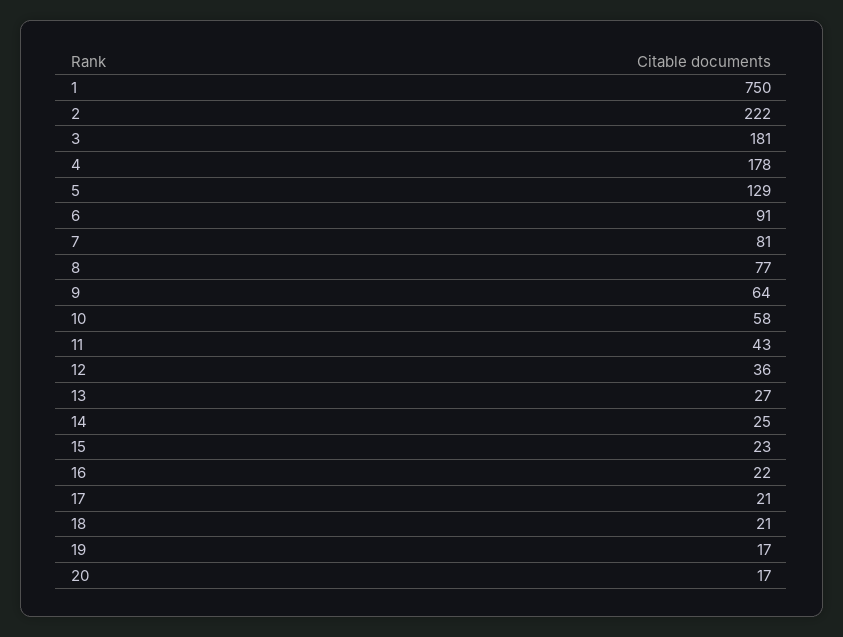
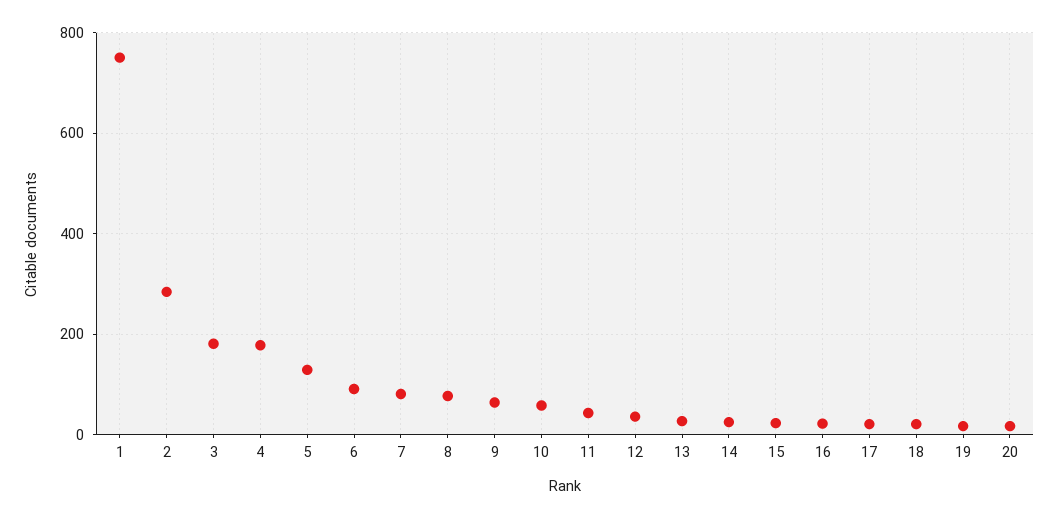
  {
    "1": 750,
-   "2": 222,
+   "2": 280,
    "3": 181,
    "4": 178,
    "5": 129,
    "6": 91,
    "7": 81,
    "8": 77,
    "9": 64,
    "10": 58,
    "11": 43,
    "12": 36,
    "13": 27,
    "14": 25,
    "15": 23,
    "16": 22,
    "17": 21,
    "18": 21,
    "19": 17,
    "20": 17
  }

